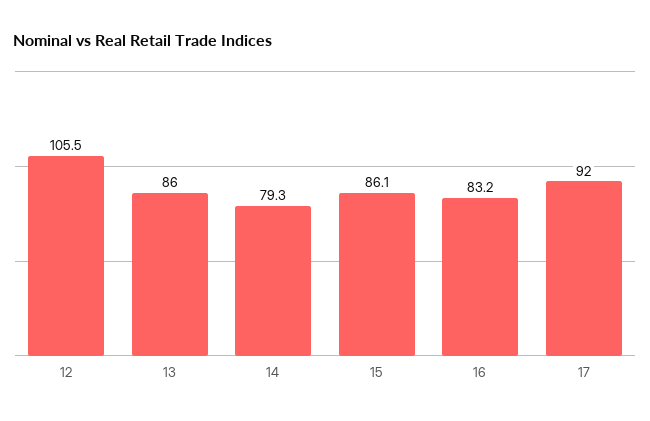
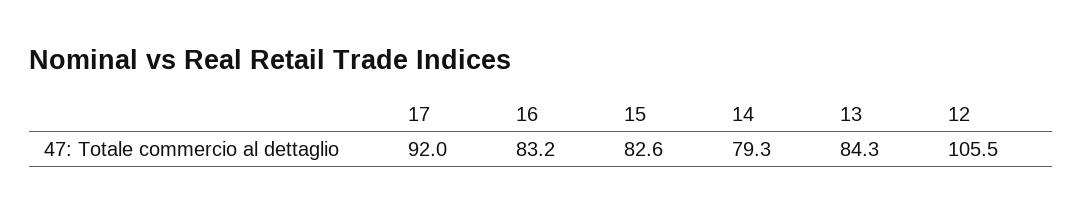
  {
    "12": 105.5,
-   "13": 86,
+   "13": 84.3,
    "14": 79.3,
-   "15": 86.1,
+   "15": 82.6,
    "16": 83.2,
    "17": 92
  }

